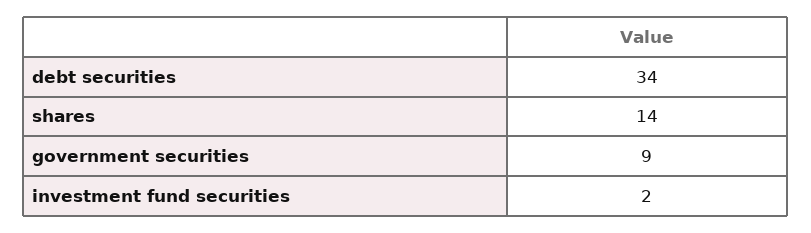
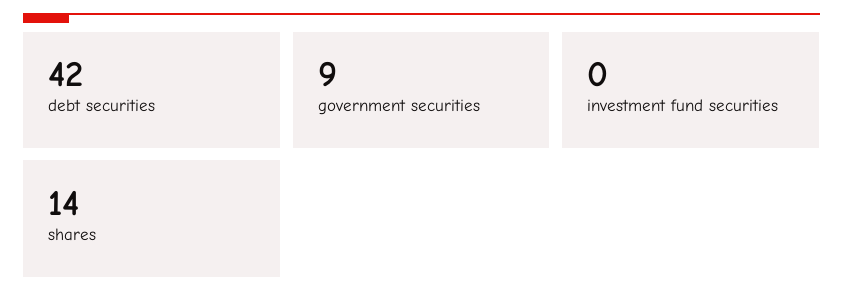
  {
-   "debt securities": 34,
+   "debt securities": 42,
    "shares": 14,
    "government securities": 9,
-   "investment fund securities": 2
+   "investment fund securities": 0
  }

